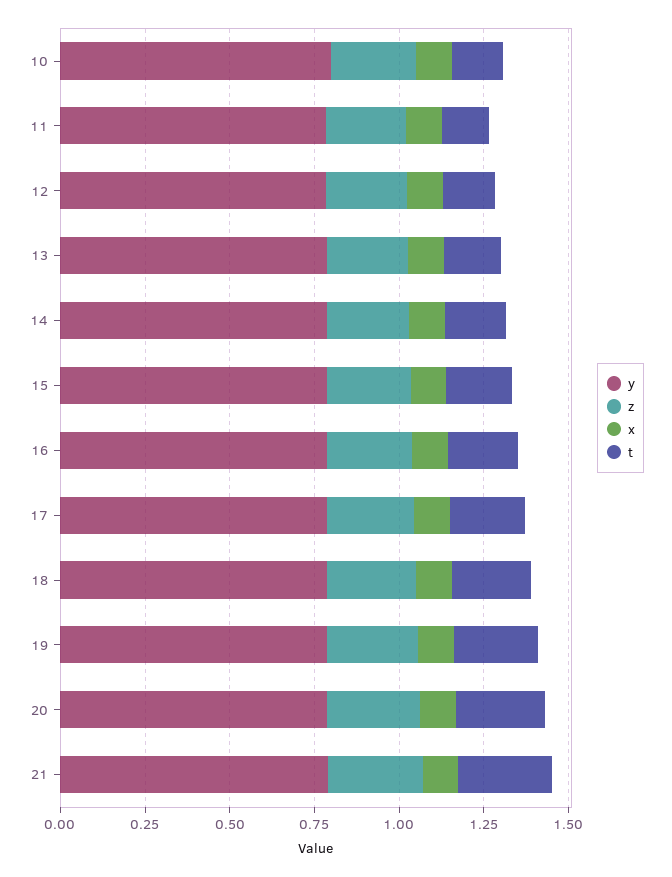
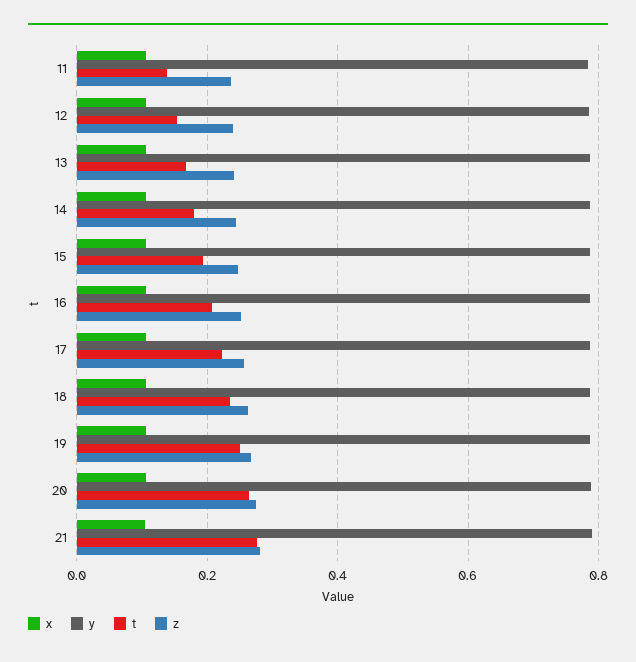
  {
    "y": {
-     "10": 0.8,
      "11": 0.78,
      "12": 0.78,
      "13": 0.78,
      "14": 0.78,
      "15": 0.78,
      "16": 0.78,
      "17": 0.78,
      "18": 0.78,
      "19": 0.78,
      "20": 0.78,
      "21": 0.78
    },
    "z": {
-     "10": 0.25,
      "11": 0.24,
      "12": 0.24,
      "13": 0.24,
      "14": 0.24,
      "15": 0.24,
      "16": 0.26,
      "17": 0.26,
      "18": 0.26,
      "19": 0.26,
      "20": 0.28,
      "21": 0.28
    },
    "x": {
-     "10": 0.1,
      "11": 0.1,
      "12": 0.1,
      "13": 0.1,
      "14": 0.1,
      "15": 0.1,
      "16": 0.1,
      "17": 0.1,
      "18": 0.1,
      "19": 0.1,
      "20": 0.1,
      "21": 0.1
    },
    "t": {
-     "10": 0.15,
      "11": 0.14,
      "12": 0.16,
      "13": 0.16,
      "14": 0.18,
      "15": 0.2,
      "16": 0.2,
      "17": 0.22,
      "18": 0.24,
      "19": 0.24,
      "20": 0.26,
      "21": 0.28
    }
  }

